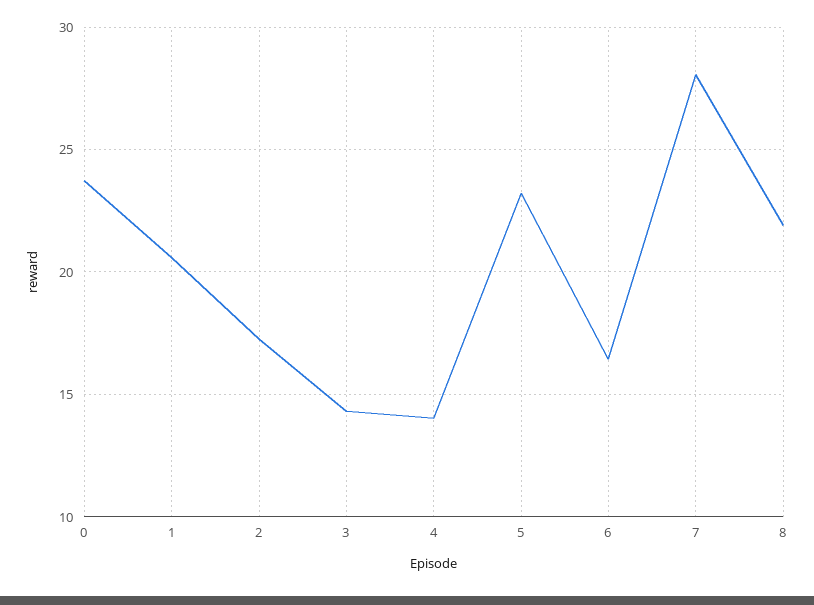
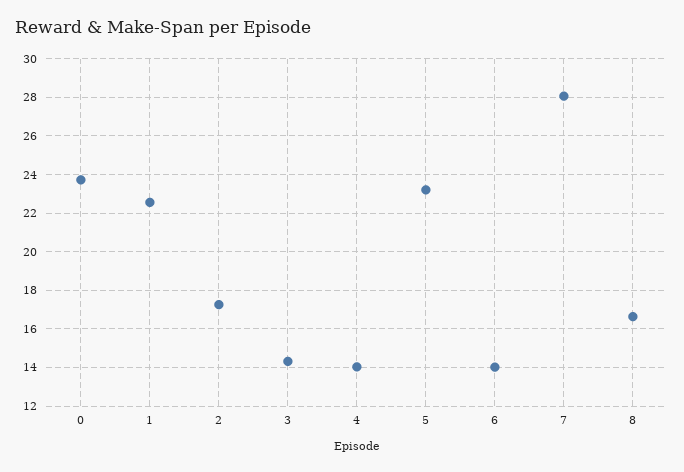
  {
    "0": 23.5,
-   "1": 20.5,
+   "1": 22.5,
    "2": 17.5,
    "3": 14.5,
    "4": 14,
    "5": 23,
-   "6": 16.5,
+   "6": 14,
    "7": 28,
-   "8": 22
+   "8": 16.5
  }

